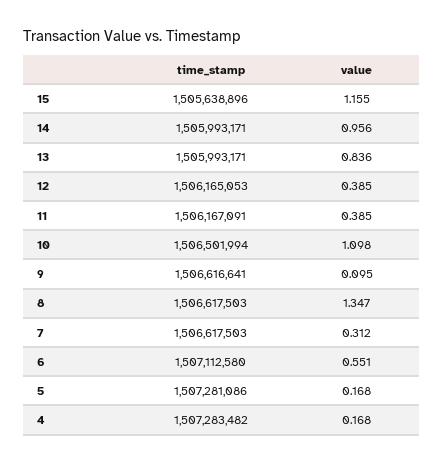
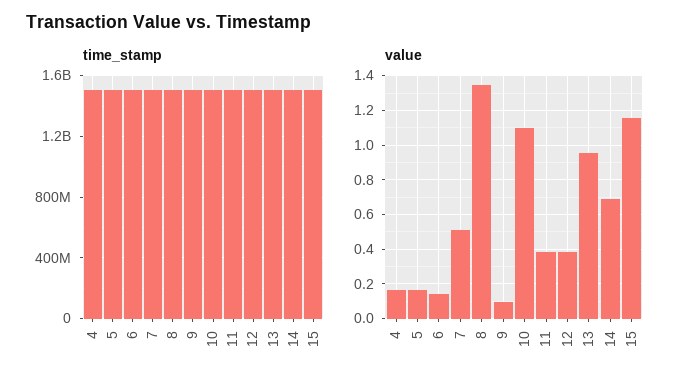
  {
    "time_stamp": {
      "15": 1505638896,
      "14": 1505993171,
      "13": 1505993171,
      "12": 1506165053,
      "11": 1506167091,
      "10": 1506501994,
      "9": 1506616641,
      "8": 1506617503,
      "7": 1506617503,
      "6": 1507112580,
      "5": 1507281086,
      "4": 1507283482
    },
    "value": {
      "15": 1.155,
-     "14": 0.956,
+     "14": 0.7,
-     "13": 0.836,
+     "13": 0.95,
      "12": 0.385,
      "11": 0.385,
      "10": 1.098,
      "9": 0.095,
      "8": 1.347,
-     "7": 0.312,
+     "7": 0.5,
-     "6": 0.551,
+     "6": 0.15,
      "5": 0.168,
      "4": 0.168
    }
  }

